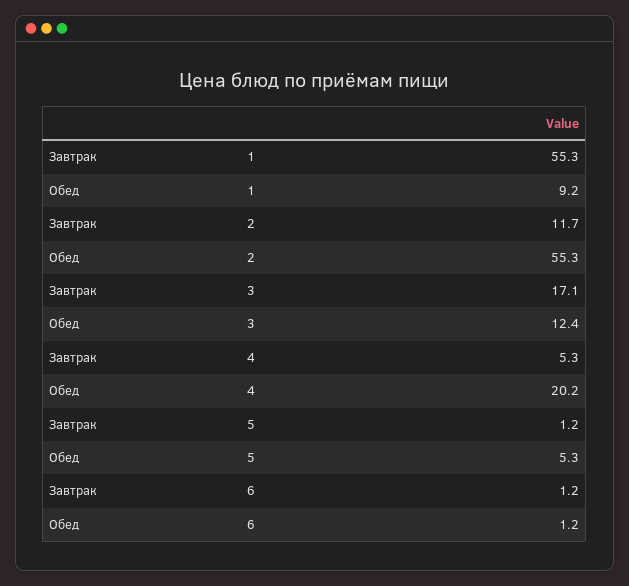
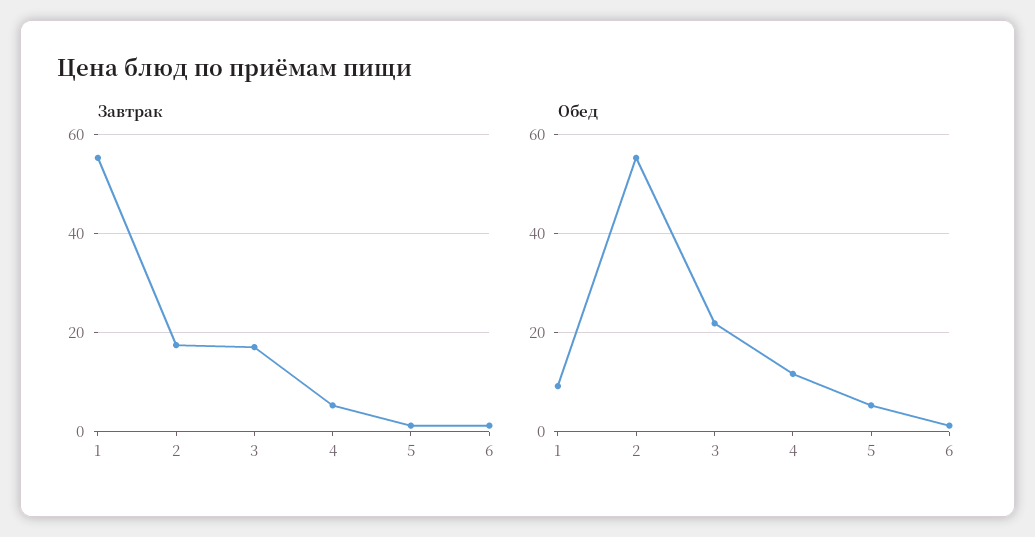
  {
    "Завтрак": {
      "1": 55.3,
-     "2": 11.7,
+     "2": 18,
      "3": 17.1,
      "4": 5.3,
      "5": 1.2,
      "6": 1.2
    },
    "Обед": {
      "1": 9.2,
      "2": 55.3,
-     "3": 12.4,
+     "3": 22,
-     "4": 20.2,
+     "4": 12,
      "5": 5.3,
      "6": 1.2
    }
  }

